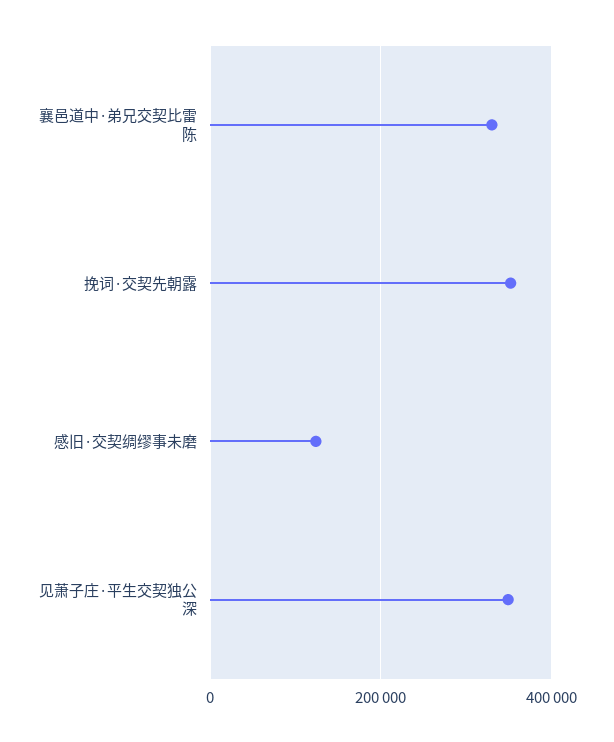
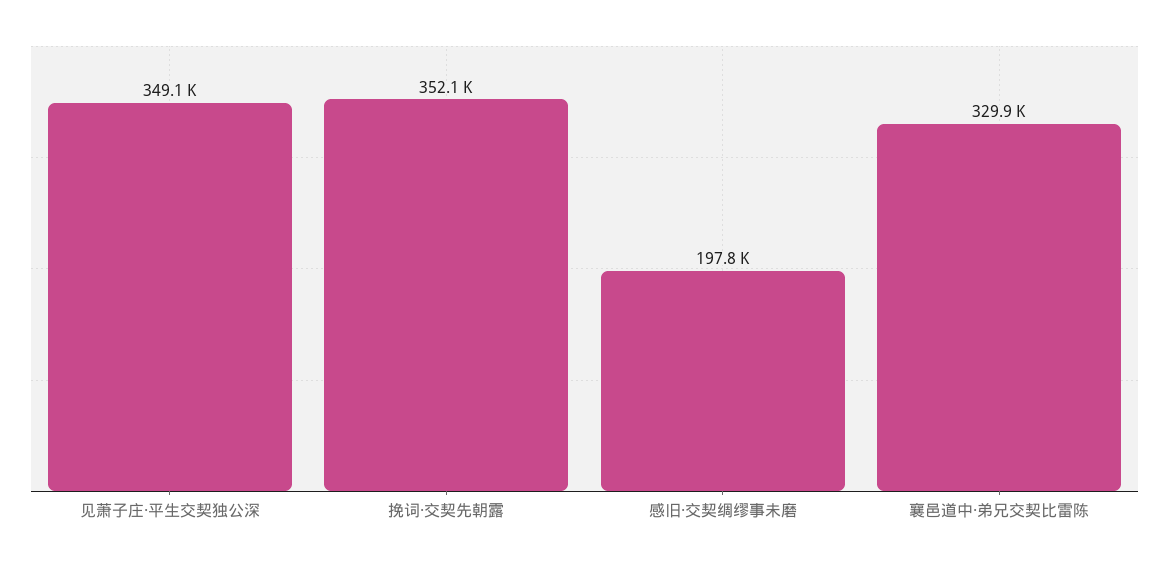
  {
    "襄邑道中·弟兄交契比雷陈": 329900,
    "挽词·交契先朝露": 352100,
-   "感旧·交契绸缪事未磨": 120000,
+   "感旧·交契绸缪事未磨": 197800,
    "见萧子庄·平生交契独公深": 349100
  }

